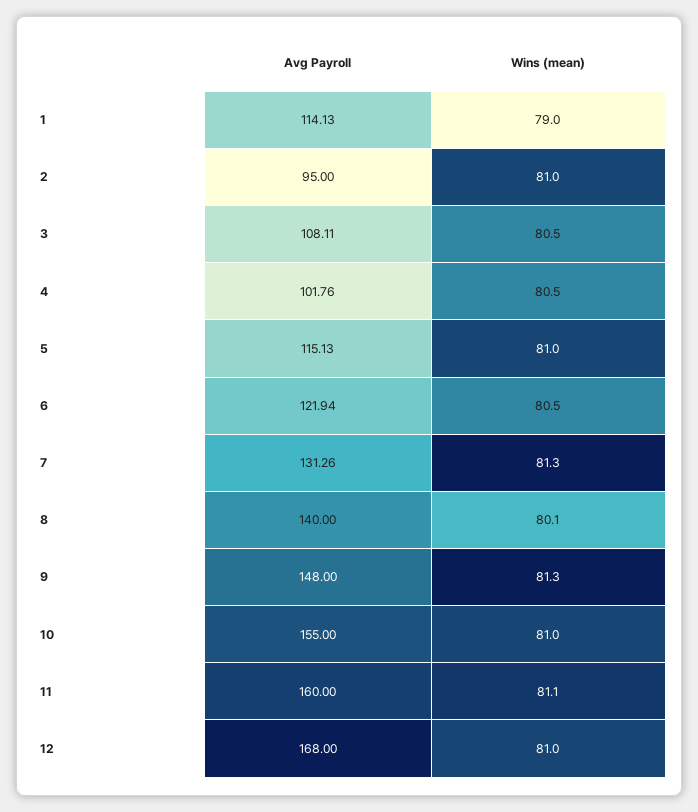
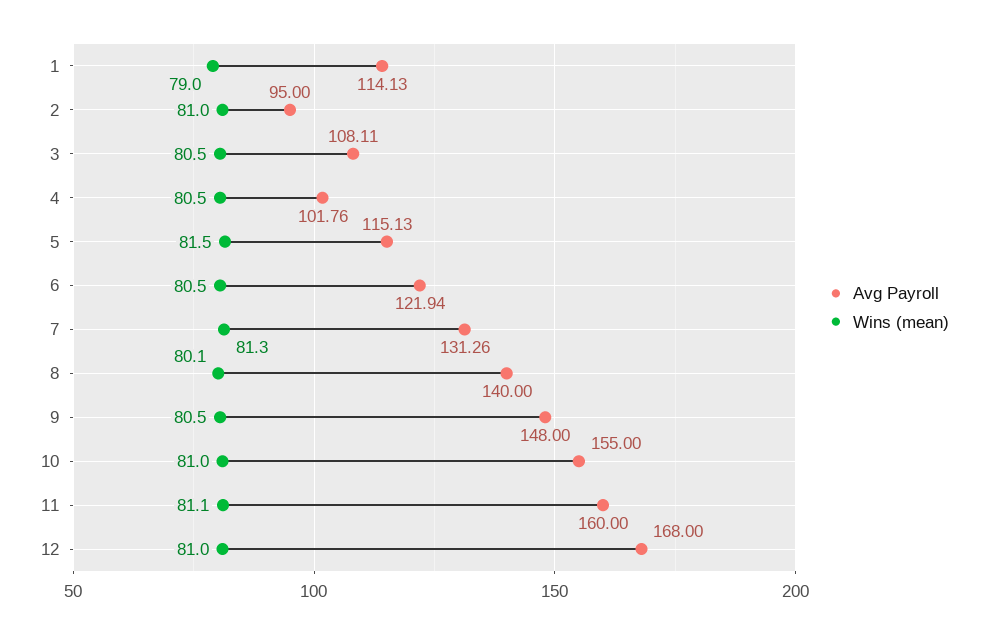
  {
    "Avg Payroll": {
      "1": 114.13,
      "2": 95,
      "3": 108.11,
      "4": 101.76,
      "5": 115.13,
      "6": 121.94,
      "7": 131.26,
      "8": 140,
      "9": 148,
      "10": 155,
      "11": 160,
      "12": 168
    },
    "Wins (mean)": {
      "1": 79,
      "2": 81,
      "3": 80.5,
      "4": 80.5,
-     "5": 81,
+     "5": 81.5,
      "6": 80.5,
      "7": 81.3,
      "8": 80.1,
-     "9": 81.3,
+     "9": 80.5,
      "10": 81,
      "11": 81.1,
      "12": 81
    }
  }

